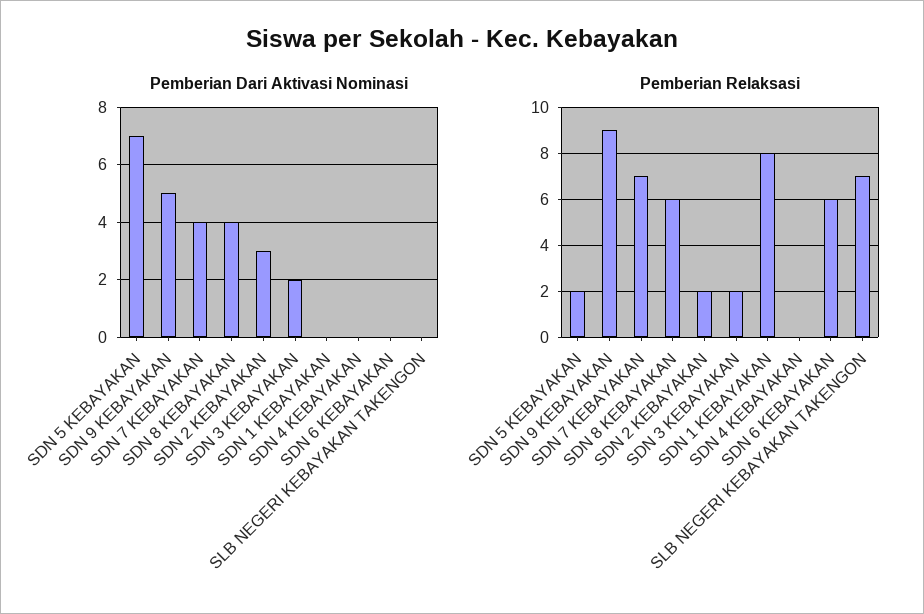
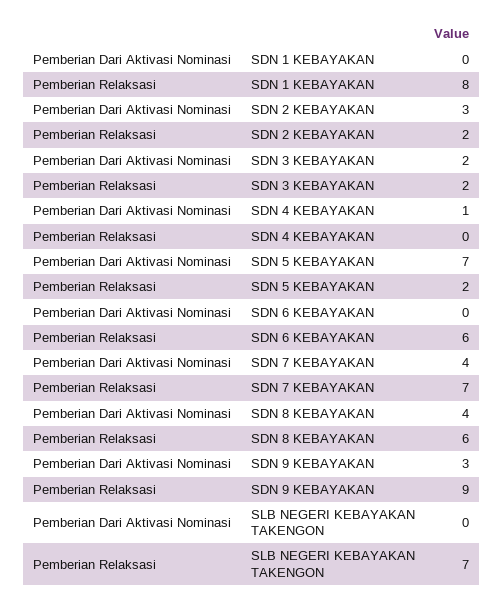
  {
    "Pemberian Dari Aktivasi Nominasi": {
      "SDN 5 KEBAYAKAN": 7,
-     "SDN 9 KEBAYAKAN": 5,
+     "SDN 9 KEBAYAKAN": 3,
      "SDN 7 KEBAYAKAN": 4,
      "SDN 8 KEBAYAKAN": 4,
      "SDN 2 KEBAYAKAN": 3,
      "SDN 3 KEBAYAKAN": 2,
      "SDN 1 KEBAYAKAN": 0,
-     "SDN 4 KEBAYAKAN": 0,
+     "SDN 4 KEBAYAKAN": 1,
      "SDN 6 KEBAYAKAN": 0,
      "SLB NEGERI KEBAYAKAN TAKENGON": 0
    },
    "Pemberian Relaksasi": {
      "SDN 5 KEBAYAKAN": 2,
      "SDN 9 KEBAYAKAN": 9,
      "SDN 7 KEBAYAKAN": 7,
      "SDN 8 KEBAYAKAN": 6,
      "SDN 2 KEBAYAKAN": 2,
      "SDN 3 KEBAYAKAN": 2,
      "SDN 1 KEBAYAKAN": 8,
      "SDN 4 KEBAYAKAN": 0,
      "SDN 6 KEBAYAKAN": 6,
      "SLB NEGERI KEBAYAKAN TAKENGON": 7
    }
  }

